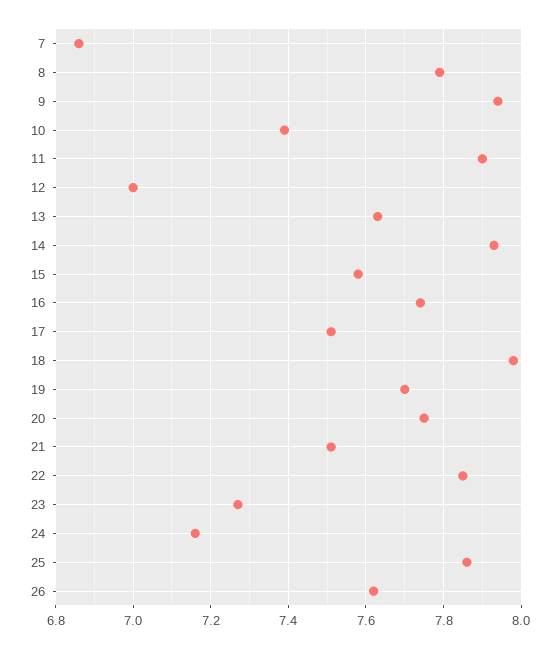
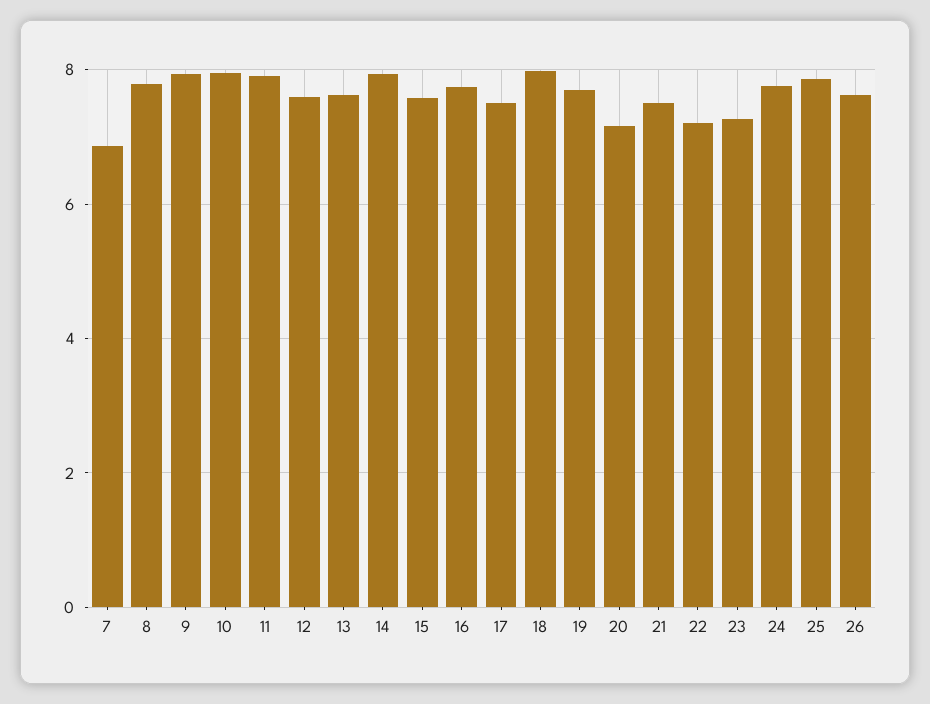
  {
    "7": 6.85,
    "8": 7.8,
    "9": 7.95,
-   "10": 7.4,
+   "10": 8,
    "11": 7.9,
-   "12": 7,
+   "12": 7.6,
    "13": 7.65,
    "14": 7.95,
    "15": 7.6,
    "16": 7.75,
    "17": 7.5,
    "18": 8,
    "19": 7.7,
-   "20": 7.75,
+   "20": 7.2,
    "21": 7.5,
-   "22": 7.85,
+   "22": 7.2,
    "23": 7.25,
-   "24": 7.15,
+   "24": 7.8,
    "25": 7.85,
    "26": 7.6
  }

